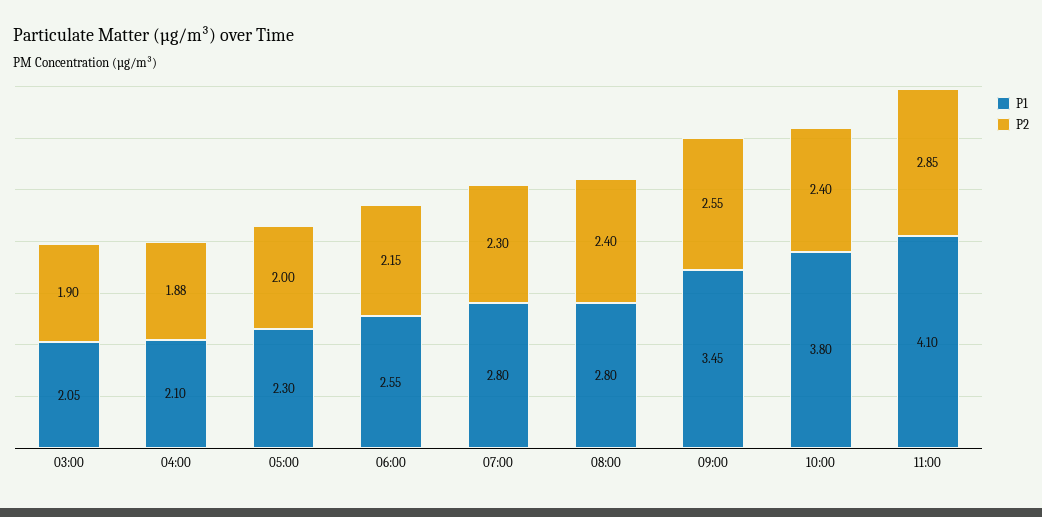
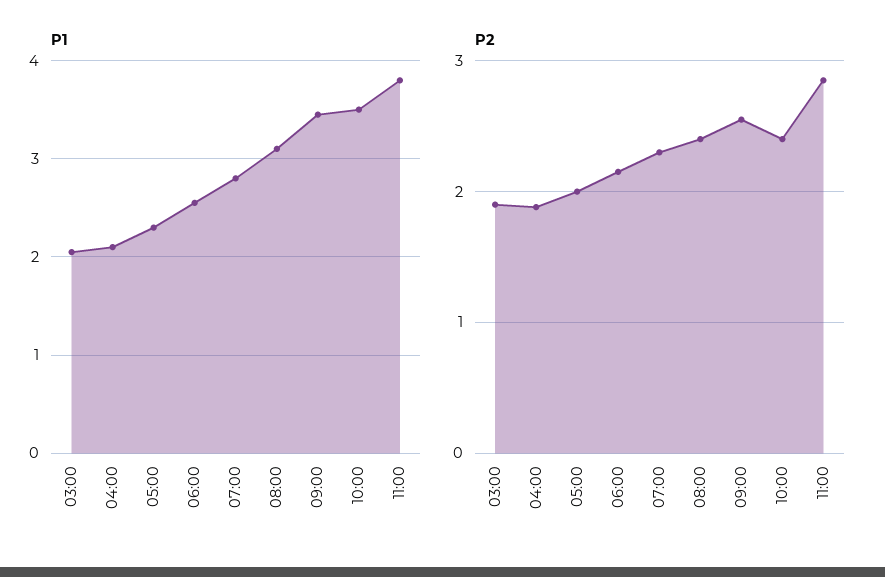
  {
    "P1": {
      "03:00": 2.05,
      "04:00": 2.1,
      "05:00": 2.3,
      "06:00": 2.55,
      "07:00": 2.8,
-     "08:00": 2.8,
+     "08:00": 3.1,
      "09:00": 3.45,
-     "10:00": 3.8,
+     "10:00": 3.5,
-     "11:00": 4.1
+     "11:00": 3.8
    },
    "P2": {
      "03:00": 1.9,
      "04:00": 1.88,
      "05:00": 2,
      "06:00": 2.15,
      "07:00": 2.3,
      "08:00": 2.4,
      "09:00": 2.55,
      "10:00": 2.4,
      "11:00": 2.85
    }
  }

